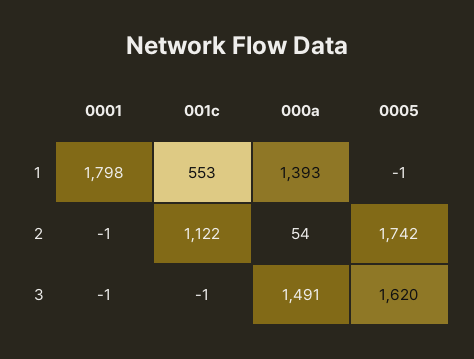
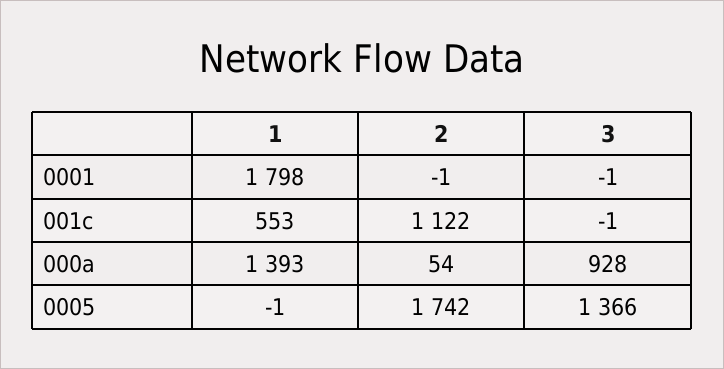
  {
    "0001": {
      "1": 1798,
      "2": -1,
      "3": -1
    },
    "001c": {
      "1": 553,
      "2": 1122,
      "3": -1
    },
    "000a": {
      "1": 1393,
      "2": 54,
-     "3": 1491
+     "3": 928
    },
    "0005": {
      "1": -1,
      "2": 1742,
-     "3": 1620
+     "3": 1366
    }
  }

